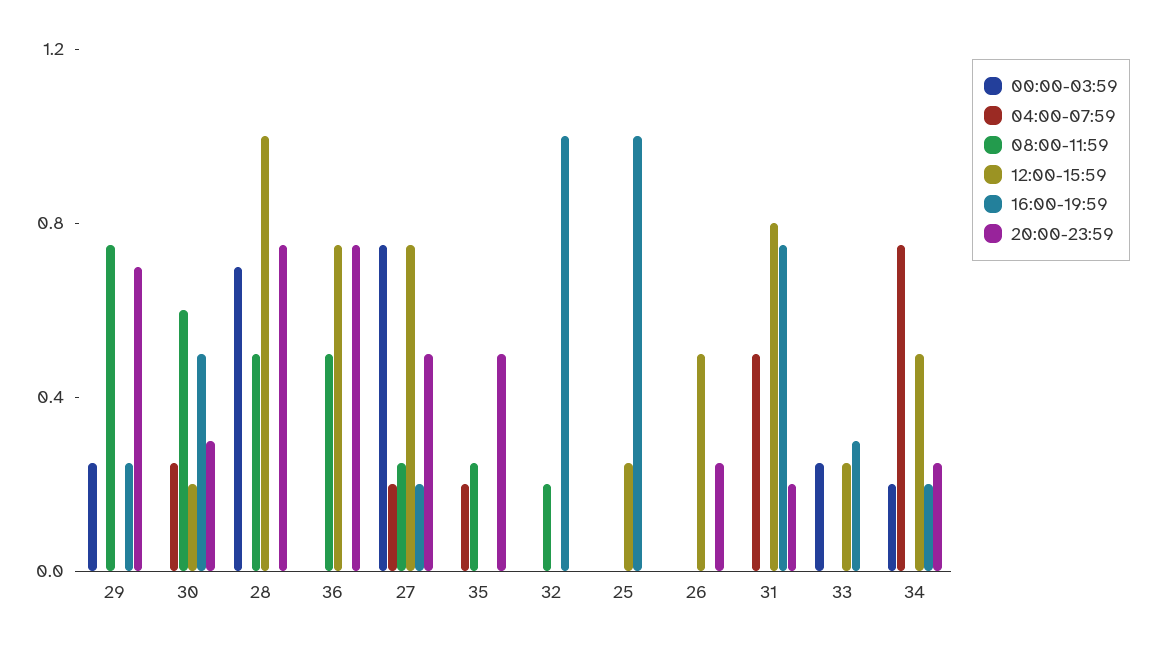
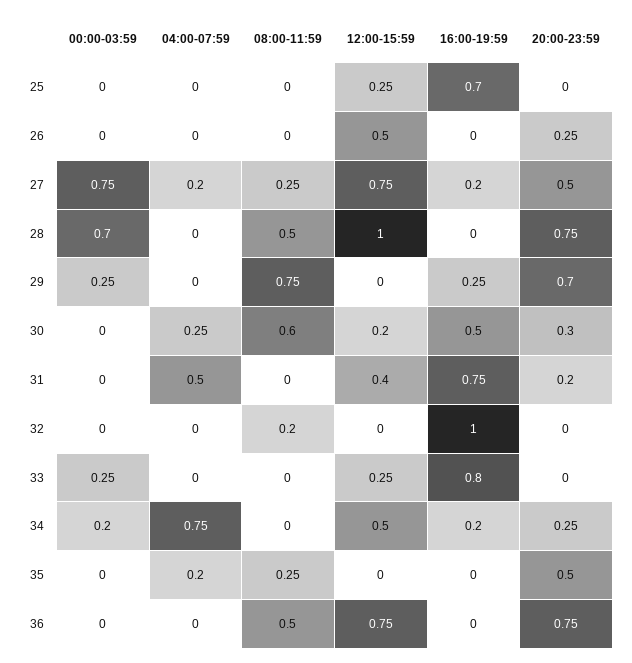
  {
    "00:00-03:59": {
      "29": 0.25,
      "30": 0,
      "28": 0.7,
      "36": 0,
      "27": 0.75,
      "35": 0,
      "32": 0,
      "25": 0,
      "26": 0,
      "31": 0,
      "33": 0.25,
      "34": 0.2
    },
    "04:00-07:59": {
      "29": 0,
      "30": 0.25,
      "28": 0,
      "36": 0,
      "27": 0.2,
      "35": 0.2,
      "32": 0,
      "25": 0,
      "26": 0,
      "31": 0.5,
      "33": 0,
      "34": 0.75
    },
    "08:00-11:59": {
      "29": 0.75,
      "30": 0.6,
      "28": 0.5,
      "36": 0.5,
      "27": 0.25,
      "35": 0.25,
      "32": 0.2,
      "25": 0,
      "26": 0,
      "31": 0,
      "33": 0,
      "34": 0
    },
    "12:00-15:59": {
      "29": 0,
      "30": 0.2,
      "28": 1,
      "36": 0.75,
      "27": 0.75,
      "35": 0,
      "32": 0,
      "25": 0.25,
      "26": 0.5,
-     "31": 0.8,
+     "31": 0.4,
      "33": 0.25,
      "34": 0.5
    },
    "16:00-19:59": {
      "29": 0.25,
      "30": 0.5,
      "28": 0,
      "36": 0,
      "27": 0.2,
      "35": 0,
      "32": 1,
-     "25": 1,
+     "25": 0.7,
      "26": 0,
      "31": 0.75,
-     "33": 0.3,
+     "33": 0.8,
      "34": 0.2
    },
    "20:00-23:59": {
      "29": 0.7,
      "30": 0.3,
      "28": 0.75,
      "36": 0.75,
      "27": 0.5,
      "35": 0.5,
      "32": 0,
      "25": 0,
      "26": 0.25,
      "31": 0.2,
      "33": 0,
      "34": 0.25
    }
  }

